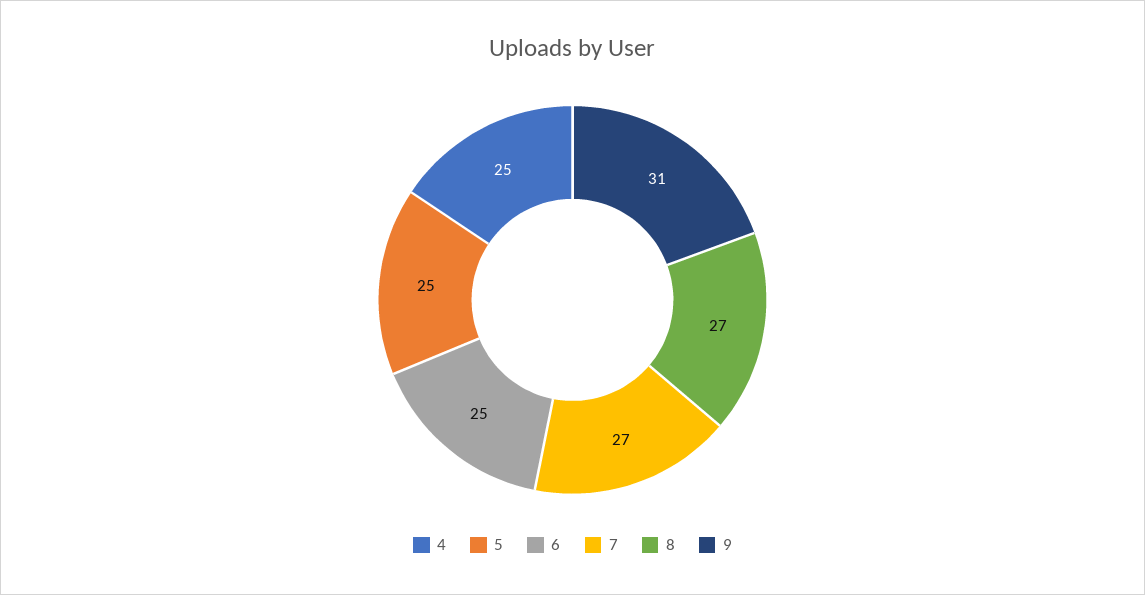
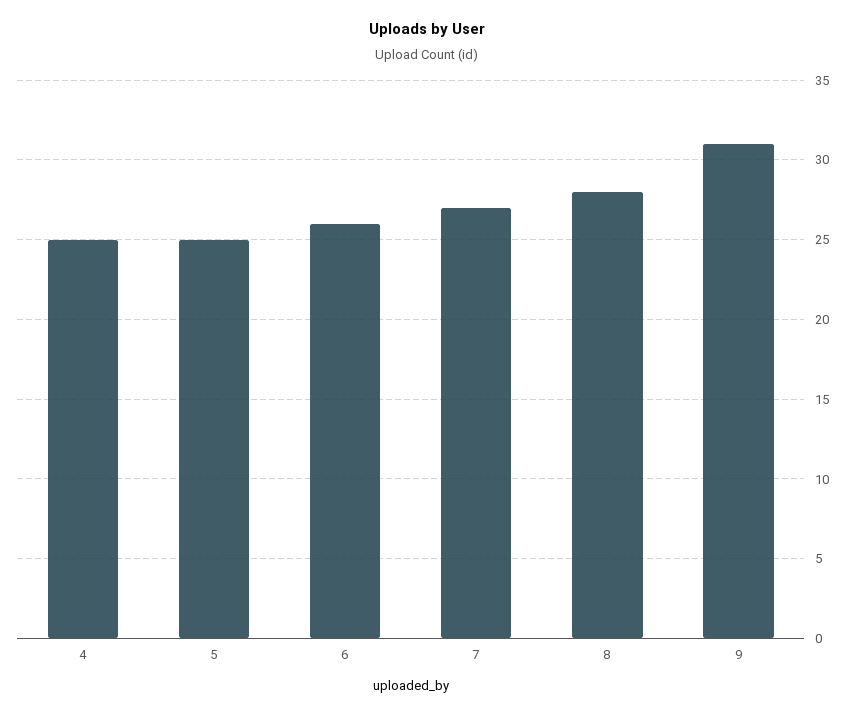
  {
    "4": 25,
    "5": 25,
-   "6": 25,
+   "6": 26,
    "7": 27,
-   "8": 27,
+   "8": 28,
    "9": 31
  }

